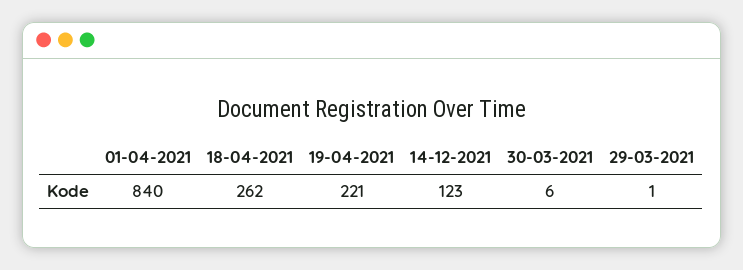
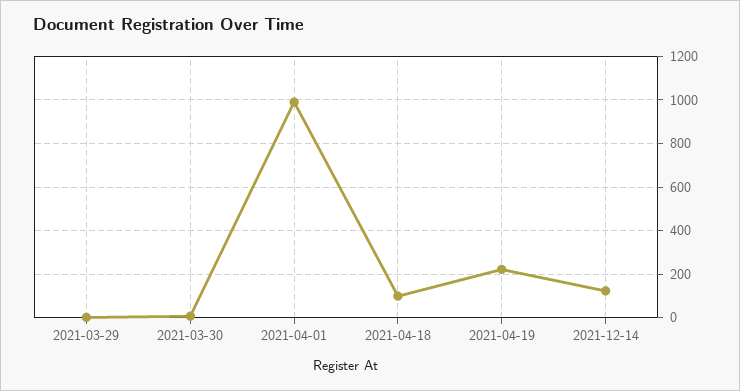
  {
-   "01-04-2021": 840,
+   "01-04-2021": 1000,
-   "18-04-2021": 262,
+   "18-04-2021": 100,
    "19-04-2021": 221,
    "14-12-2021": 123,
    "30-03-2021": 6,
    "29-03-2021": 1
  }

